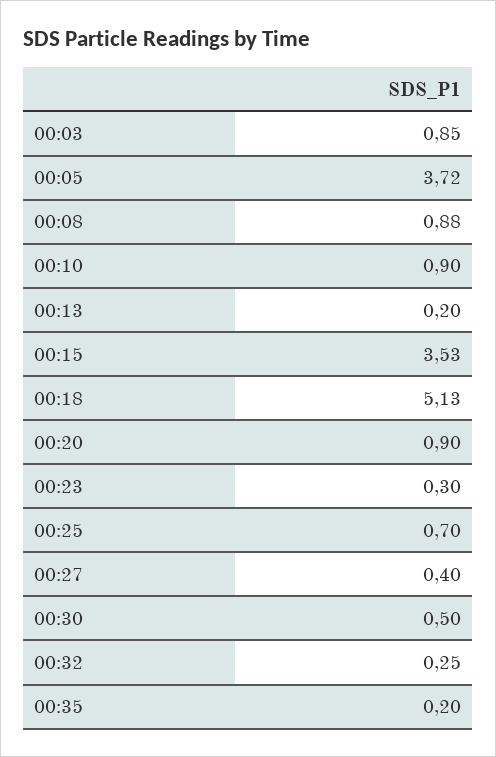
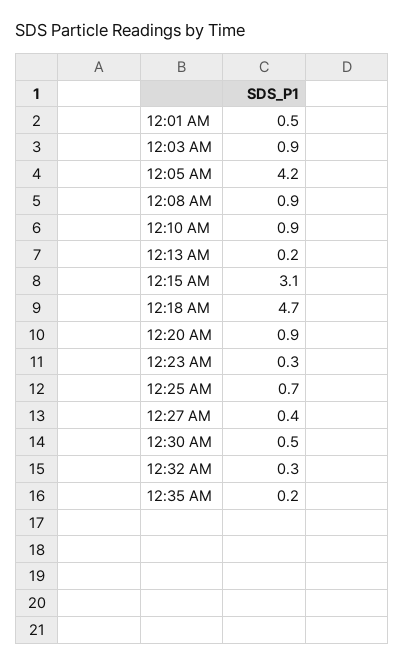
  {
    "00:03": 0.85,
-   "00:05": 3.72,
+   "00:05": 4.2,
    "00:08": 0.88,
    "00:10": 0.9,
    "00:13": 0.2,
-   "00:15": 3.53,
+   "00:15": 3.1,
-   "00:18": 5.13,
+   "00:18": 4.7,
    "00:20": 0.9,
    "00:23": 0.3,
    "00:25": 0.7,
    "00:27": 0.4,
    "00:30": 0.5,
    "00:32": 0.25,
-   "00:35": 0.2
+   "00:35": 0.2,
+   "12:01 AM": 0.5
  }

